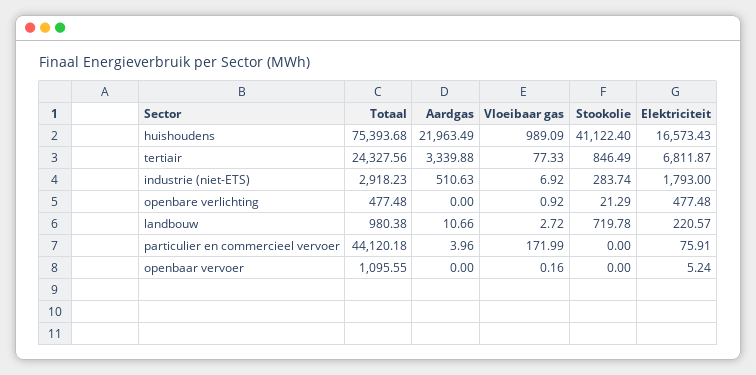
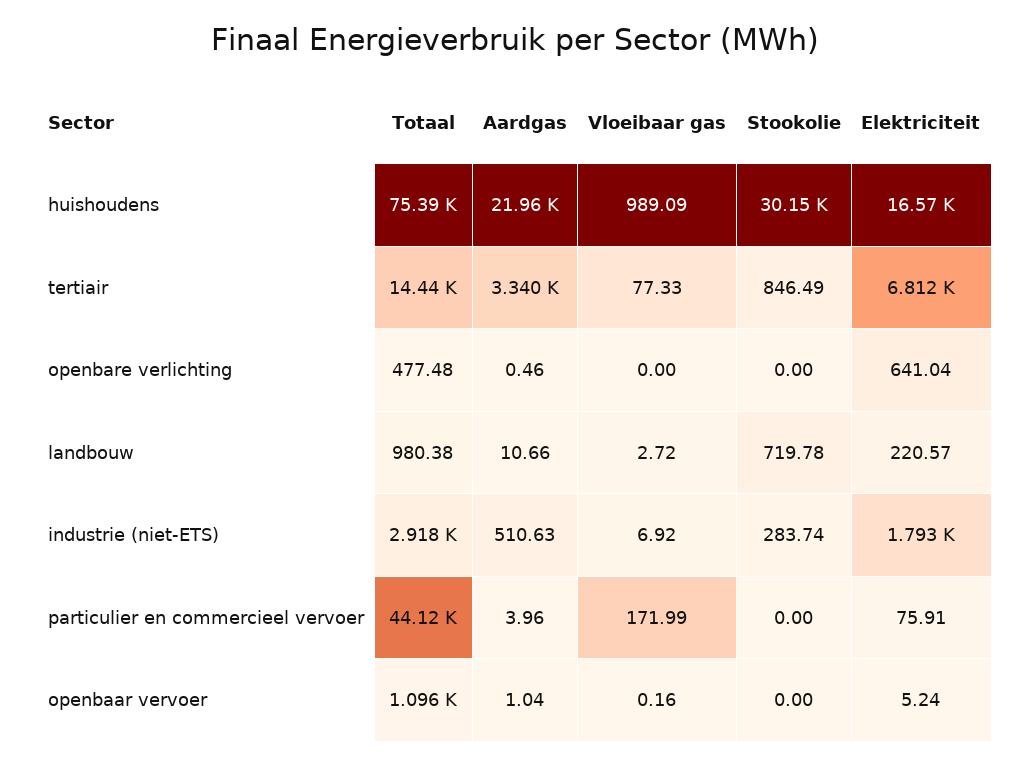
  {
    "Totaal": {
      "huishoudens": 75393.68,
-     "tertiair": 24327.56,
+     "tertiair": 14440,
      "industrie (niet-ETS)": 2918.23,
      "openbare verlichting": 477.48,
      "landbouw": 980.38,
      "particulier en commercieel vervoer": 44120.18,
      "openbaar vervoer": 1095.55
    },
    "Aardgas": {
      "huishoudens": 21963.49,
      "tertiair": 3339.88,
      "industrie (niet-ETS)": 510.63,
-     "openbare verlichting": 0,
+     "openbare verlichting": 0.46,
      "landbouw": 10.66,
      "particulier en commercieel vervoer": 3.96,
-     "openbaar vervoer": 0
+     "openbaar vervoer": 1.04
    },
    "Vloeibaar gas": {
      "huishoudens": 989.09,
      "tertiair": 77.33,
      "industrie (niet-ETS)": 6.92,
-     "openbare verlichting": 0.92,
+     "openbare verlichting": 0,
      "landbouw": 2.72,
      "particulier en commercieel vervoer": 171.99,
      "openbaar vervoer": 0.16
    },
    "Stookolie": {
-     "huishoudens": 41122.4,
+     "huishoudens": 30150,
      "tertiair": 846.49,
      "industrie (niet-ETS)": 283.74,
-     "openbare verlichting": 21.29,
+     "openbare verlichting": 0,
      "landbouw": 719.78,
      "particulier en commercieel vervoer": 0,
      "openbaar vervoer": 0
    },
    "Elektriciteit": {
      "huishoudens": 16573.43,
      "tertiair": 6811.87,
      "industrie (niet-ETS)": 1793,
-     "openbare verlichting": 477.48,
+     "openbare verlichting": 641.04,
      "landbouw": 220.57,
      "particulier en commercieel vervoer": 75.91,
      "openbaar vervoer": 5.24
    }
  }

